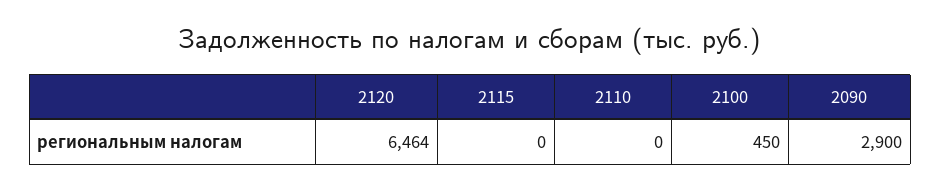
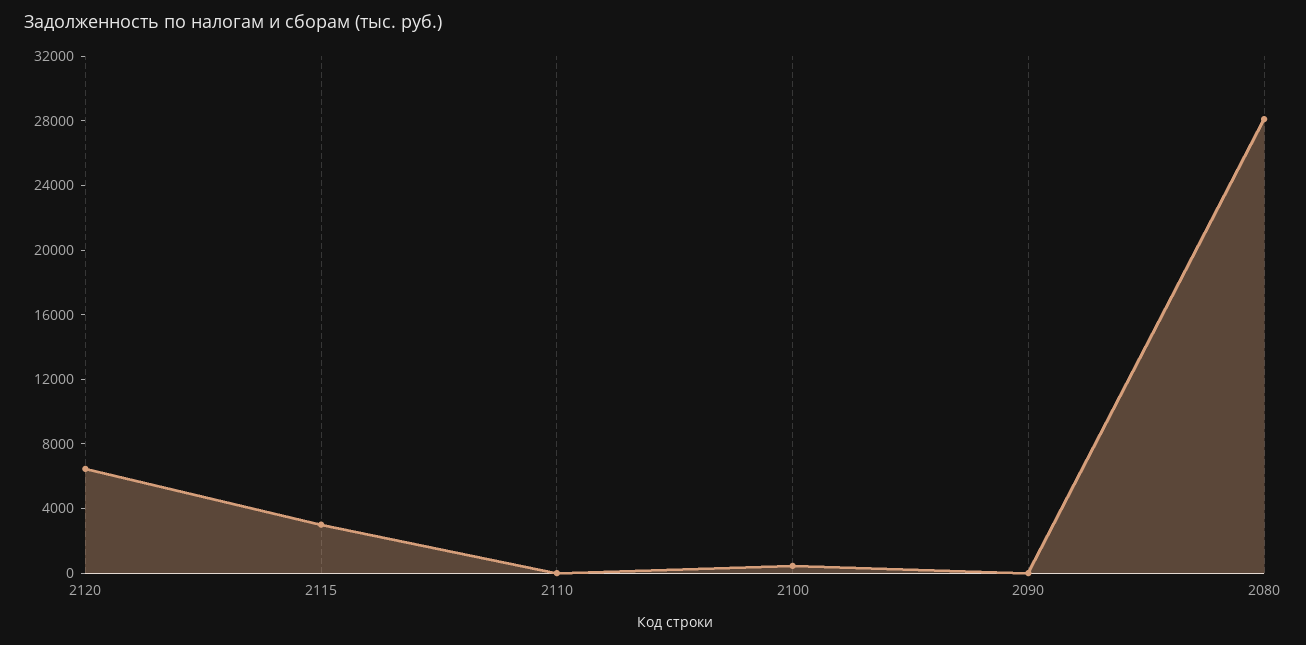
  {
    "2120": 6464,
-   "2115": 0,
+   "2115": 3000,
    "2110": 0,
    "2100": 450,
-   "2090": 2900
+   "2090": 0,
+   "2080": 28000
  }

